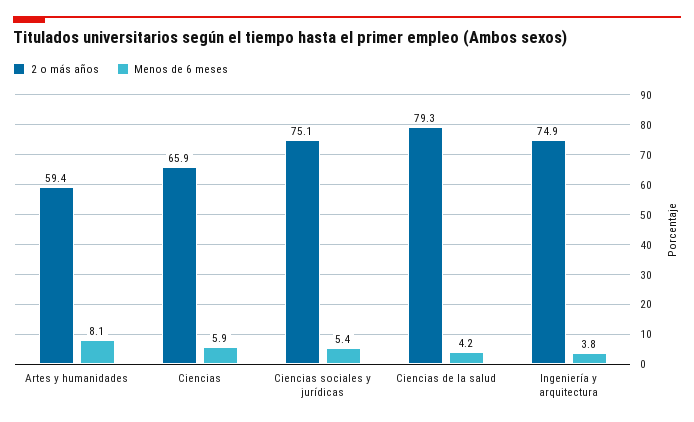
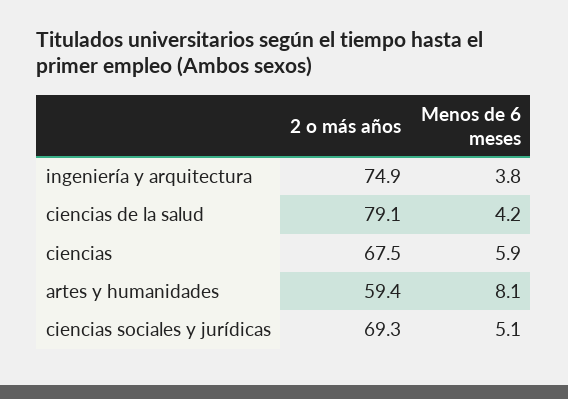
  {
    "2 o más años": {
      "Artes y humanidades": 59.4,
-     "Ciencias": 65.9,
+     "Ciencias": 67.5,
-     "Ciencias sociales y jurídicas": 75.1,
+     "Ciencias sociales y jurídicas": 69.3,
-     "Ciencias de la salud": 79.3,
+     "Ciencias de la salud": 79.1,
      "Ingeniería y arquitectura": 74.9
    },
    "Menos de 6 meses": {
      "Artes y humanidades": 8.1,
      "Ciencias": 5.9,
-     "Ciencias sociales y jurídicas": 5.4,
+     "Ciencias sociales y jurídicas": 5.1,
      "Ciencias de la salud": 4.2,
      "Ingeniería y arquitectura": 3.8
    }
  }

